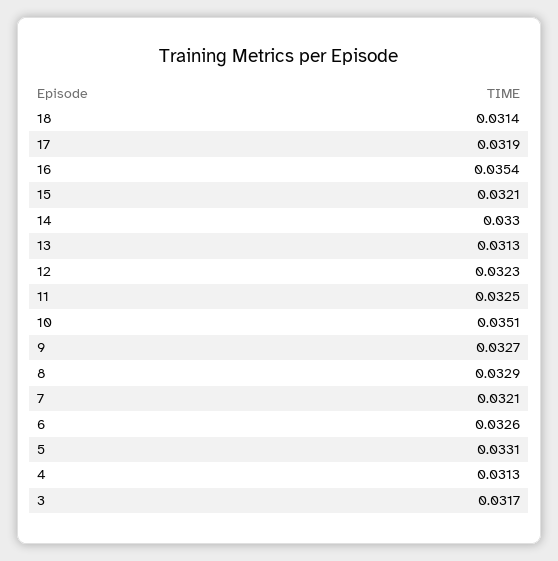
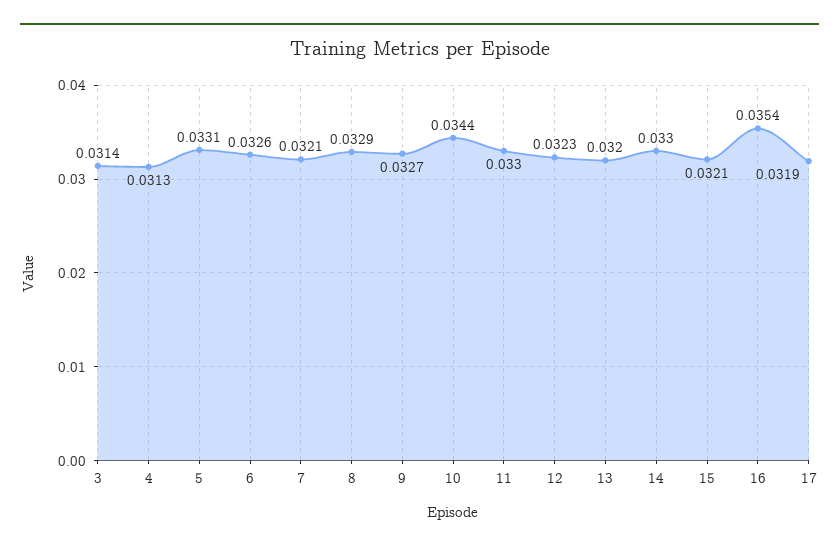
  {
-   "18": 0.0314,
    "17": 0.0319,
    "16": 0.0354,
    "15": 0.0321,
    "14": 0.033,
-   "13": 0.0313,
+   "13": 0.032,
    "12": 0.0323,
-   "11": 0.0325,
+   "11": 0.033,
-   "10": 0.0351,
+   "10": 0.0344,
    "9": 0.0327,
    "8": 0.0329,
    "7": 0.0321,
    "6": 0.0326,
    "5": 0.0331,
    "4": 0.0313,
-   "3": 0.0317
+   "3": 0.0314
  }

